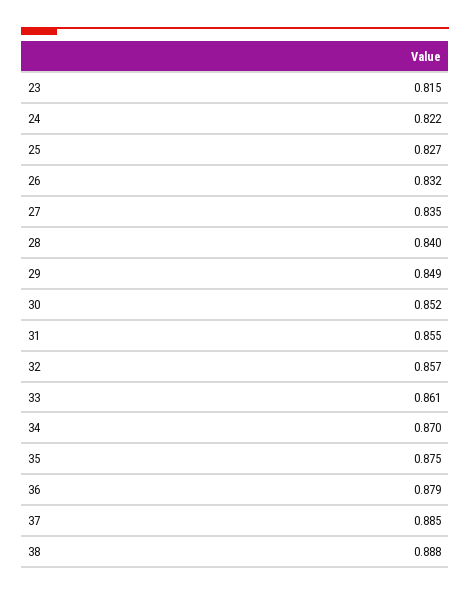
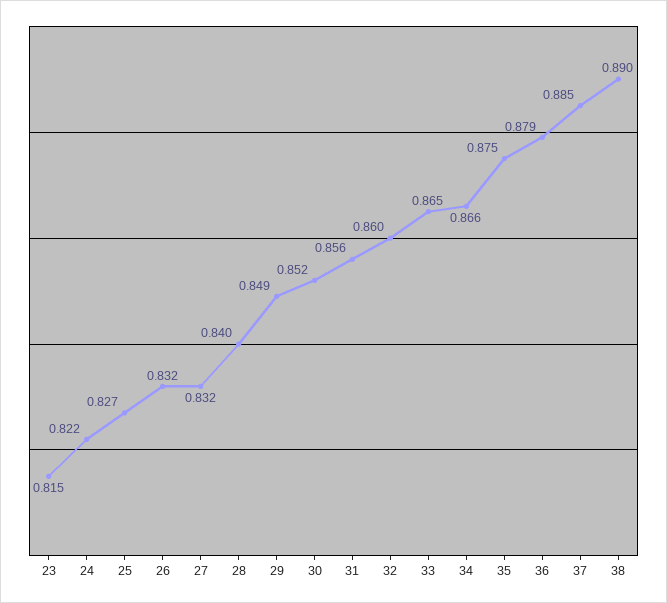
  {
    "23": 0.815,
    "24": 0.822,
    "25": 0.827,
    "26": 0.832,
-   "27": 0.835,
+   "27": 0.832,
    "28": 0.84,
    "29": 0.849,
    "30": 0.852,
-   "31": 0.855,
+   "31": 0.856,
-   "32": 0.857,
+   "32": 0.86,
-   "33": 0.861,
+   "33": 0.865,
-   "34": 0.87,
+   "34": 0.866,
    "35": 0.875,
    "36": 0.879,
    "37": 0.885,
-   "38": 0.888
+   "38": 0.89
  }

